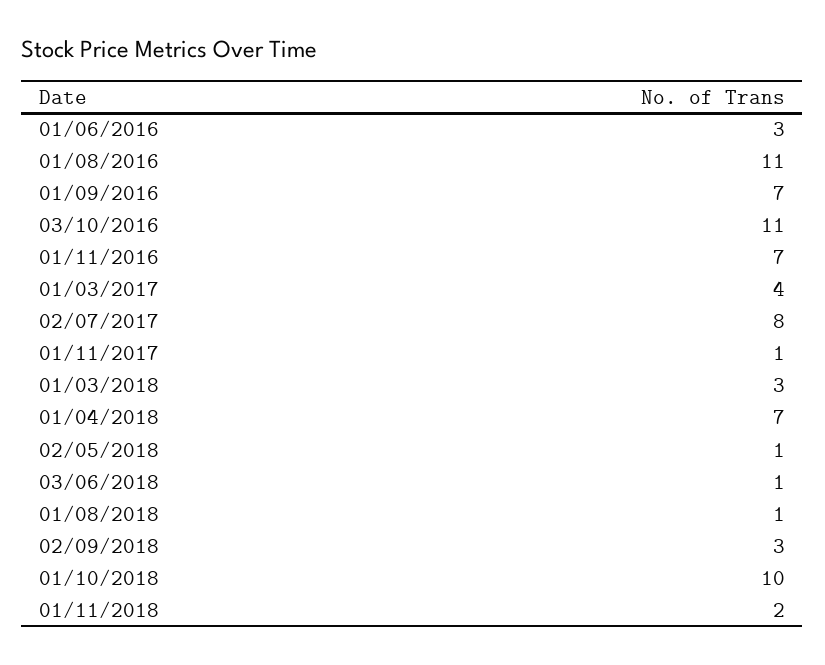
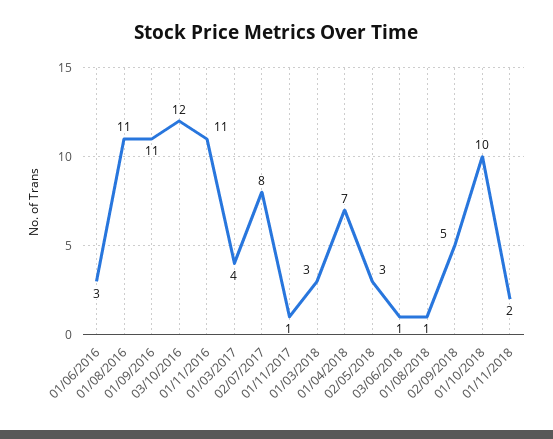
  {
    "01/06/2016": 3,
    "01/08/2016": 11,
-   "01/09/2016": 7,
+   "01/09/2016": 11,
-   "03/10/2016": 11,
+   "03/10/2016": 12,
-   "01/11/2016": 7,
+   "01/11/2016": 11,
    "01/03/2017": 4,
    "02/07/2017": 8,
    "01/11/2017": 1,
    "01/03/2018": 3,
    "01/04/2018": 7,
-   "02/05/2018": 1,
+   "02/05/2018": 3,
    "03/06/2018": 1,
    "01/08/2018": 1,
-   "02/09/2018": 3,
+   "02/09/2018": 5,
    "01/10/2018": 10,
    "01/11/2018": 2
  }

